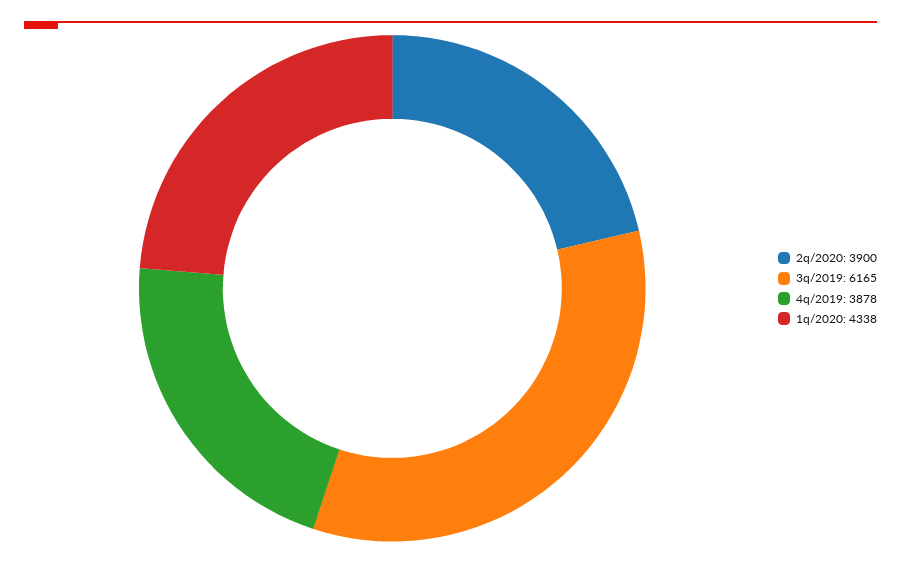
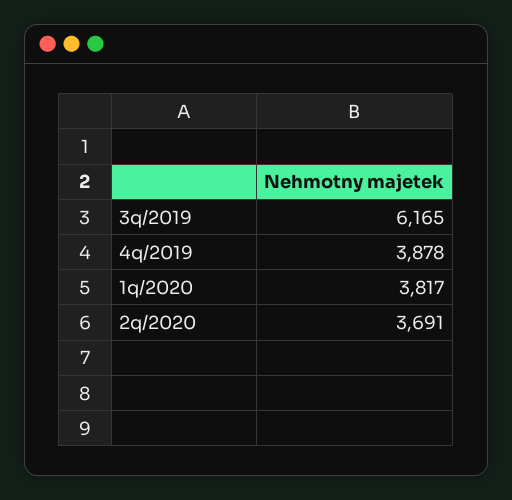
  {
-   "2q/2020": 3900,
+   "2q/2020": 3691,
    "3q/2019": 6165,
    "4q/2019": 3878,
-   "1q/2020": 4338
+   "1q/2020": 3817
  }

